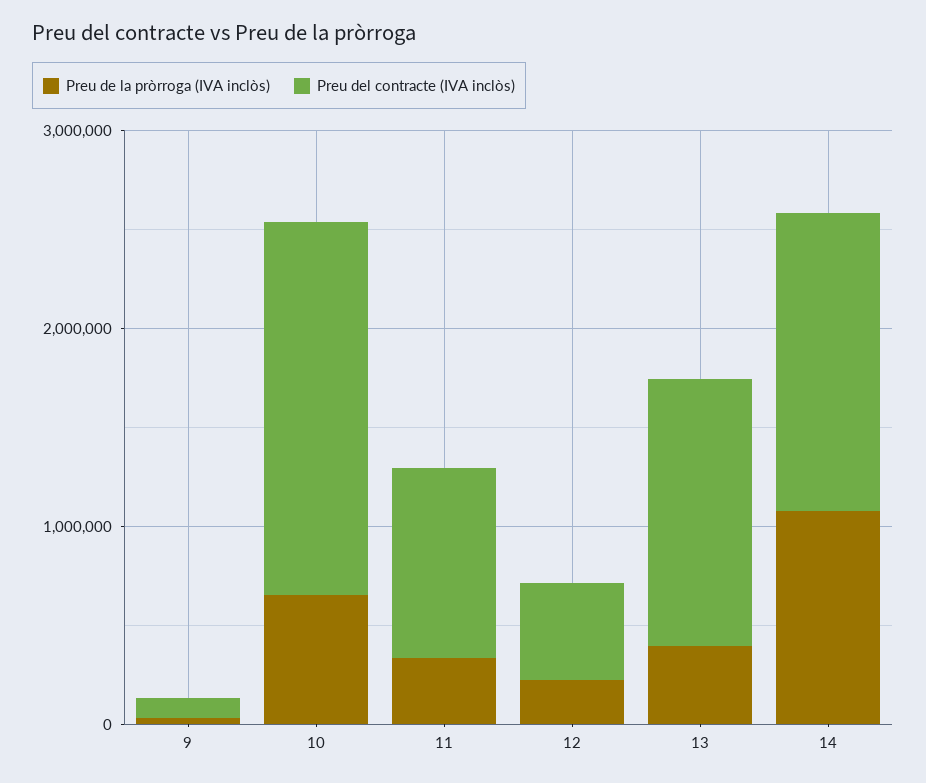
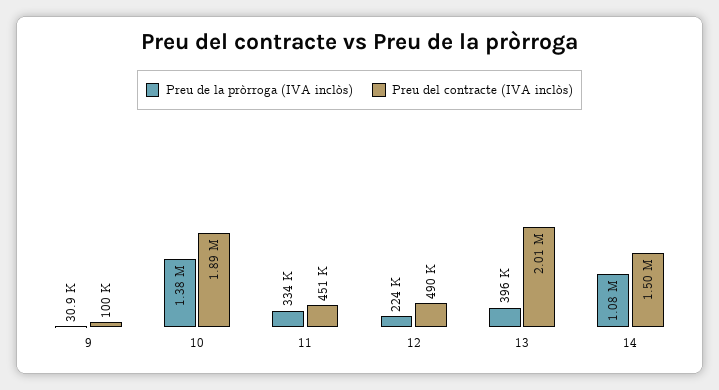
  {
    "Preu de la pròrroga (IVA inclòs)": {
      "9": 30900,
-     "10": 600000,
+     "10": 1380000,
      "11": 334000,
      "12": 224000,
      "13": 396000,
      "14": 1080000
    },
    "Preu del contracte (IVA inclòs)": {
      "9": 100000,
      "10": 1890000,
-     "11": 1000000,
+     "11": 451000,
      "12": 490000,
-     "13": 1400000,
+     "13": 2010000,
      "14": 1500000
    }
  }

